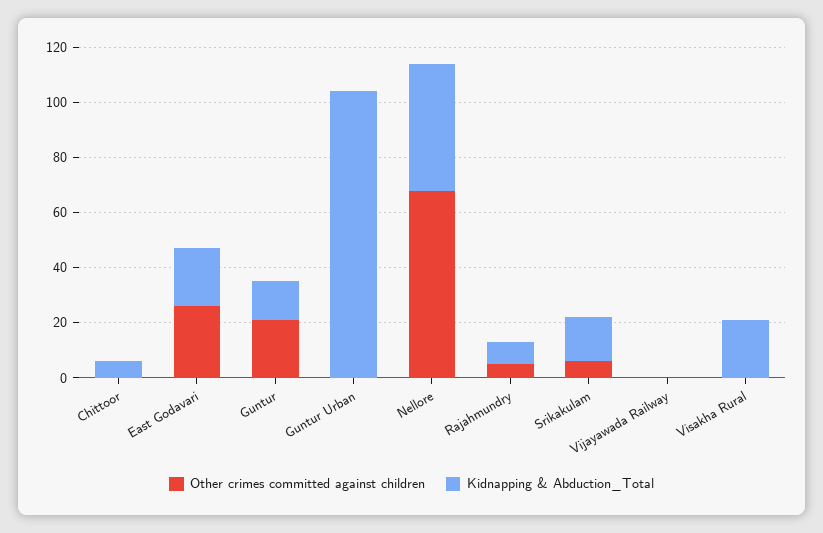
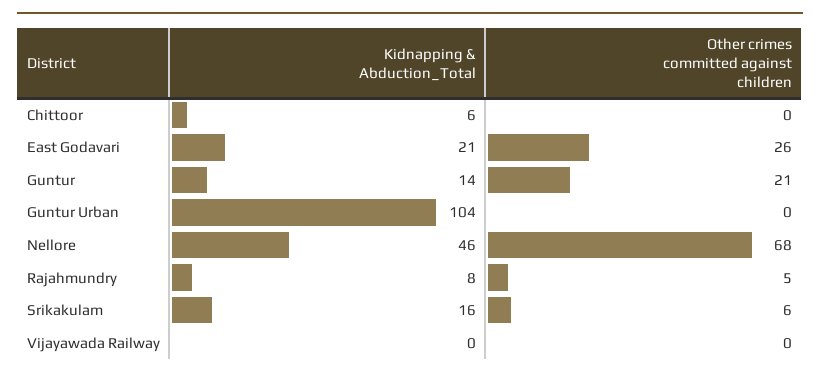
  {
    "Other crimes committed against children": {
      "Chittoor": 0,
      "East Godavari": 26,
      "Guntur": 21,
      "Guntur Urban": 0,
      "Nellore": 68,
      "Rajahmundry": 5,
      "Srikakulam": 6,
-     "Vijayawada Railway": 0,
+     "Vijayawada Railway": 0
-     "Visakha Rural": 0
    },
    "Kidnapping & Abduction_Total": {
      "Chittoor": 6,
      "East Godavari": 21,
      "Guntur": 14,
      "Guntur Urban": 104,
      "Nellore": 46,
      "Rajahmundry": 8,
      "Srikakulam": 16,
-     "Vijayawada Railway": 0,
+     "Vijayawada Railway": 0
-     "Visakha Rural": 20
    }
  }

